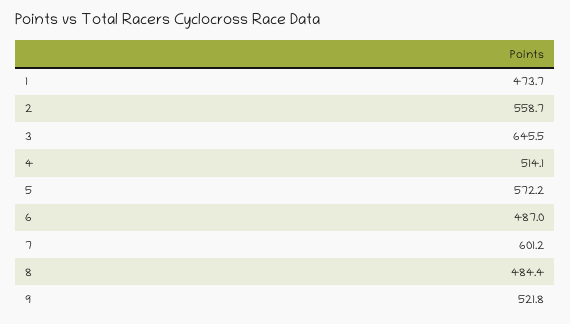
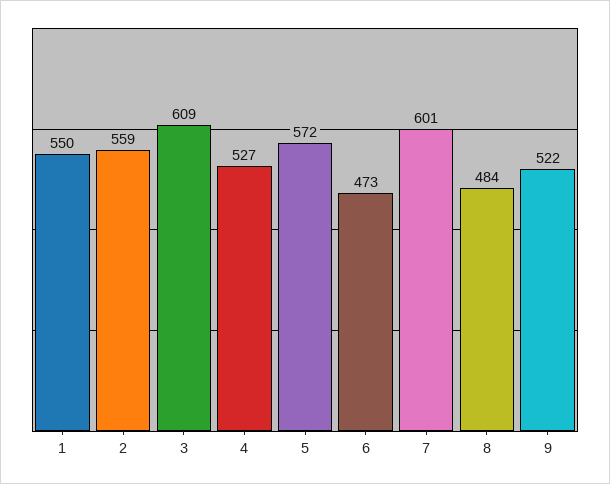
  {
-   "1": 473.7,
+   "1": 550,
    "2": 558.7,
-   "3": 645.5,
+   "3": 609,
-   "4": 514.1,
+   "4": 527,
    "5": 572.2,
-   "6": 487,
+   "6": 473,
    "7": 601.2,
    "8": 484.4,
    "9": 521.8
  }

